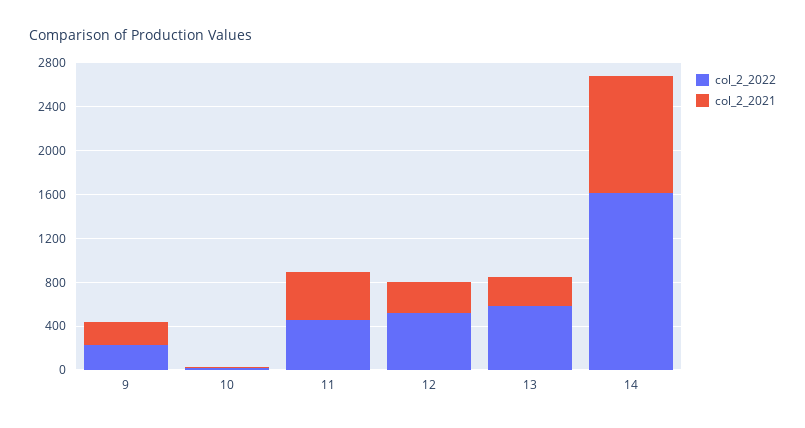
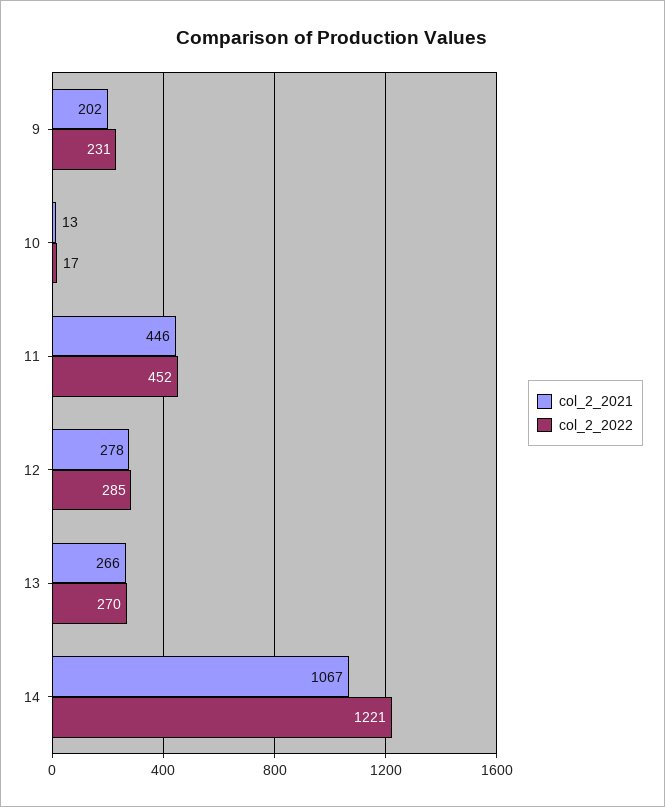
  {
    "col_2_2022": {
      "9": 231,
      "10": 17,
      "11": 452,
-     "12": 500,
+     "12": 285,
-     "13": 600,
+     "13": 270,
-     "14": 1600
+     "14": 1221
    },
    "col_2_2021": {
      "9": 202,
      "10": 13,
      "11": 446,
      "12": 278,
      "13": 266,
      "14": 1067
    }
  }

